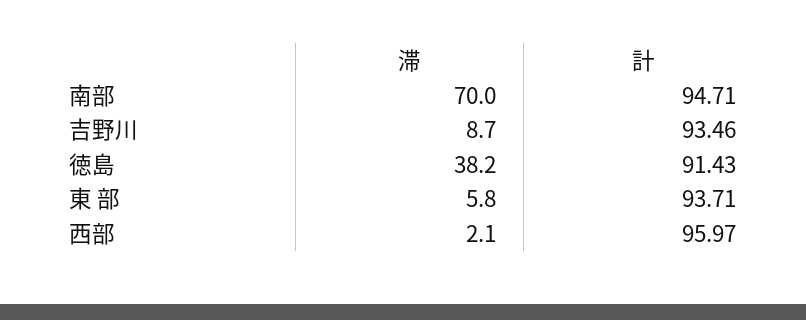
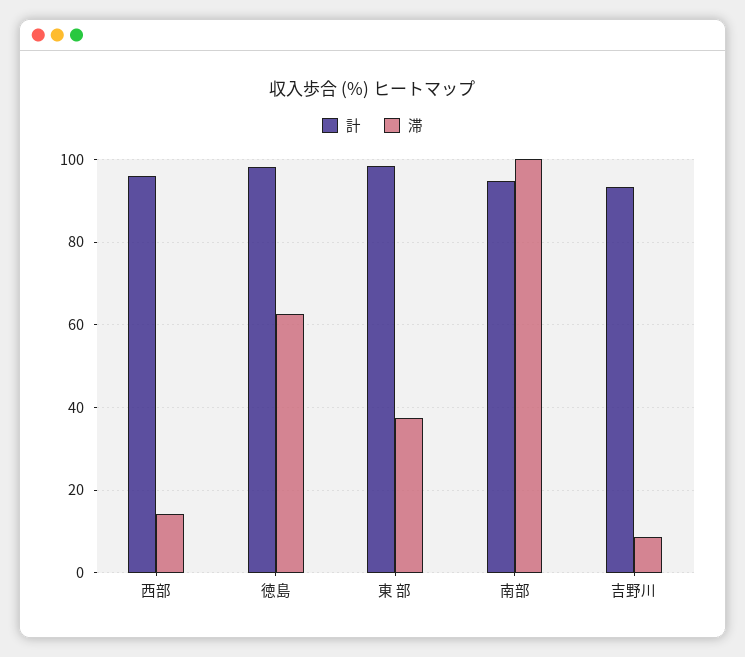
  {
    "滞": {
-     "南部": 70,
+     "南部": 100,
      "吉野川": 8.7,
-     "徳島": 38.2,
+     "徳島": 62,
-     "東 部": 5.8,
+     "東 部": 38,
-     "西部": 2.1
+     "西部": 14
    },
    "計": {
      "南部": 94.71,
      "吉野川": 93.46,
-     "徳島": 91.43,
+     "徳島": 98,
-     "東 部": 93.71,
+     "東 部": 98,
      "西部": 95.97
    }
  }

